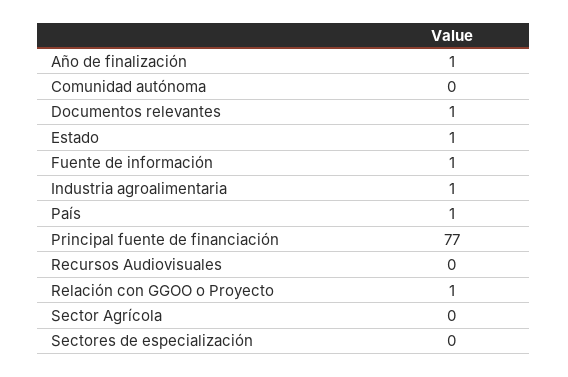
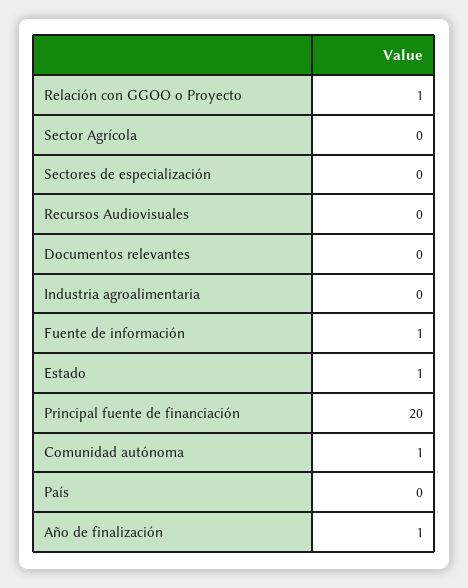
  {
    "Año de finalización": 1,
-   "Comunidad autónoma": 0,
+   "Comunidad autónoma": 1,
-   "Documentos relevantes": 1,
+   "Documentos relevantes": 0,
    "Estado": 1,
    "Fuente de información": 1,
-   "Industria agroalimentaria": 1,
+   "Industria agroalimentaria": 0,
-   "País": 1,
+   "País": 0,
-   "Principal fuente de financiación": 77,
+   "Principal fuente de financiación": 20,
    "Recursos Audiovisuales": 0,
    "Relación con GGOO o Proyecto": 1,
    "Sector Agrícola": 0,
    "Sectores de especialización": 0
  }

